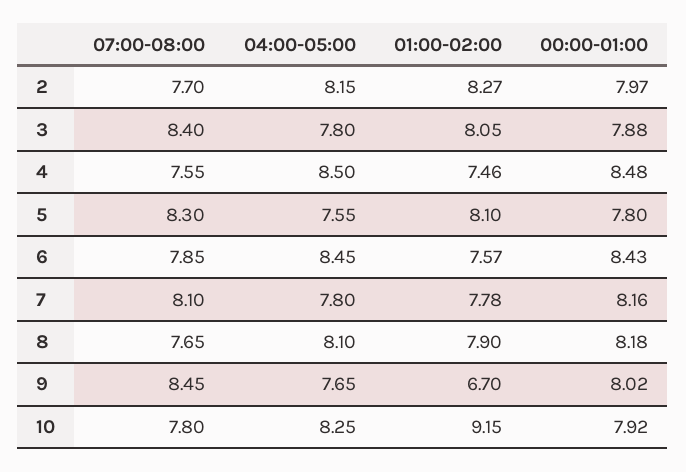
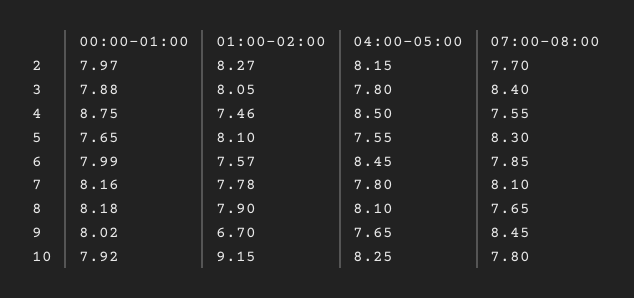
  {
    "07:00-08:00": {
      "2": 7.7,
      "3": 8.4,
      "4": 7.55,
      "5": 8.3,
      "6": 7.85,
      "7": 8.1,
      "8": 7.65,
      "9": 8.45,
      "10": 7.8
    },
    "04:00-05:00": {
      "2": 8.15,
      "3": 7.8,
      "4": 8.5,
      "5": 7.55,
      "6": 8.45,
      "7": 7.8,
      "8": 8.1,
      "9": 7.65,
      "10": 8.25
    },
    "01:00-02:00": {
      "2": 8.27,
      "3": 8.05,
      "4": 7.46,
      "5": 8.1,
      "6": 7.57,
      "7": 7.78,
      "8": 7.9,
      "9": 6.7,
      "10": 9.15
    },
    "00:00-01:00": {
      "2": 7.97,
      "3": 7.88,
-     "4": 8.48,
+     "4": 8.75,
-     "5": 7.8,
+     "5": 7.65,
-     "6": 8.43,
+     "6": 7.99,
      "7": 8.16,
      "8": 8.18,
      "9": 8.02,
      "10": 7.92
    }
  }

